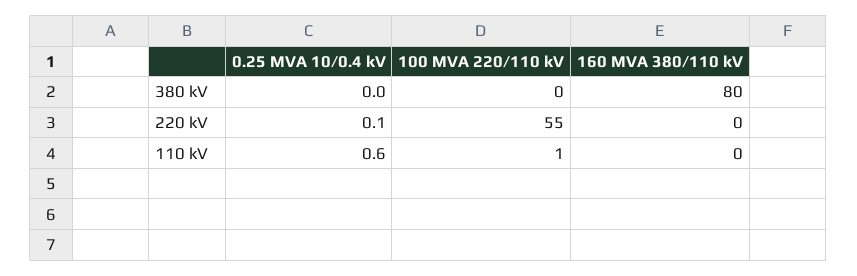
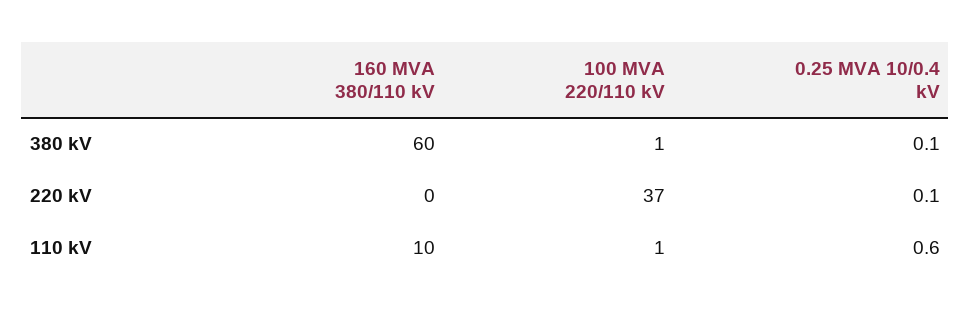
  {
    "0.25 MVA 10/0.4 kV": {
-     "380 kV": 0,
+     "380 kV": 0.1,
      "220 kV": 0.1,
      "110 kV": 0.6
    },
    "100 MVA 220/110 kV": {
-     "380 kV": 0,
+     "380 kV": 1,
-     "220 kV": 55,
+     "220 kV": 37,
      "110 kV": 1
    },
    "160 MVA 380/110 kV": {
-     "380 kV": 80,
+     "380 kV": 60,
      "220 kV": 0,
-     "110 kV": 0
+     "110 kV": 10
    }
  }

